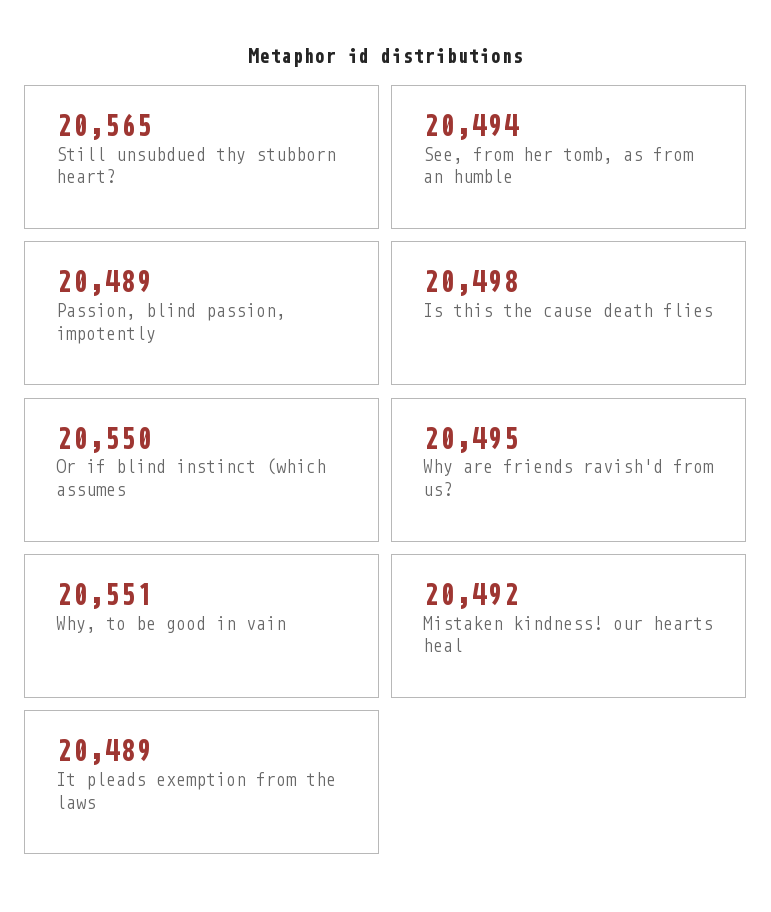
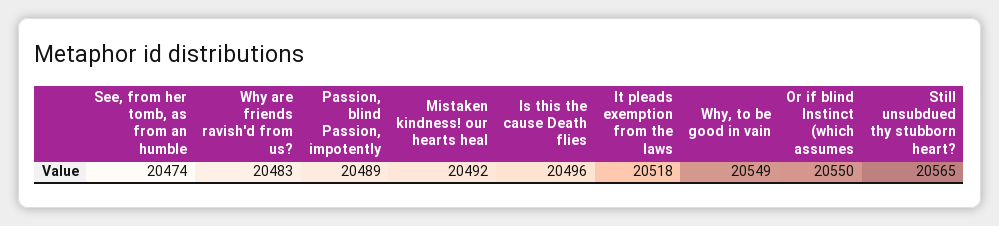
  {
    "Still unsubdued thy stubborn heart?": 20565,
-   "See, from her tomb, as from an humble": 20494,
+   "See, from her tomb, as from an humble": 20474,
    "Passion, blind passion, impotently": 20489,
-   "Is this the cause death flies": 20498,
+   "Is this the cause death flies": 20496,
    "Or if blind instinct (which assumes": 20550,
-   "Why are friends ravish'd from us?": 20495,
+   "Why are friends ravish'd from us?": 20483,
-   "Why, to be good in vain": 20551,
+   "Why, to be good in vain": 20549,
    "Mistaken kindness! our hearts heal": 20492,
-   "It pleads exemption from the laws": 20489
+   "It pleads exemption from the laws": 20518
  }

